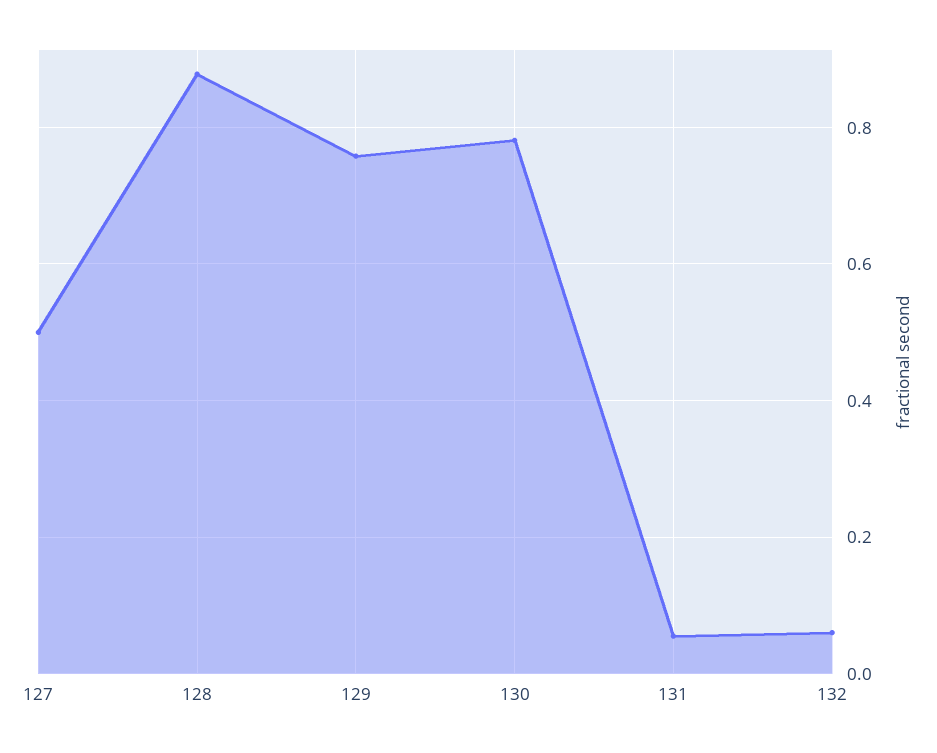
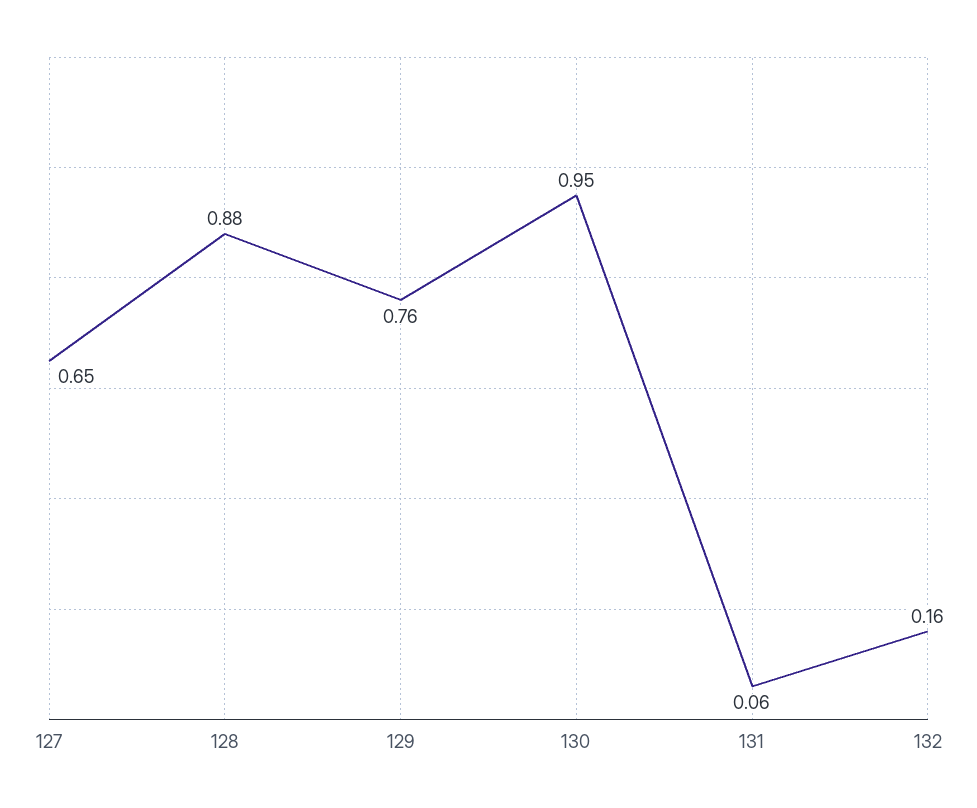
  {
-   "127": 0.5,
+   "127": 0.65,
    "128": 0.88,
    "129": 0.76,
-   "130": 0.78,
+   "130": 0.95,
    "131": 0.06,
-   "132": 0.06
+   "132": 0.16
  }

